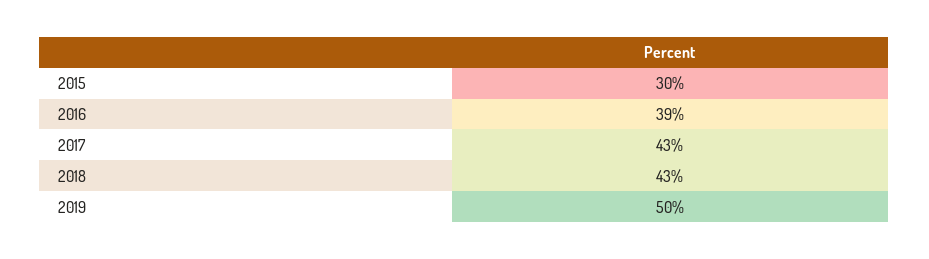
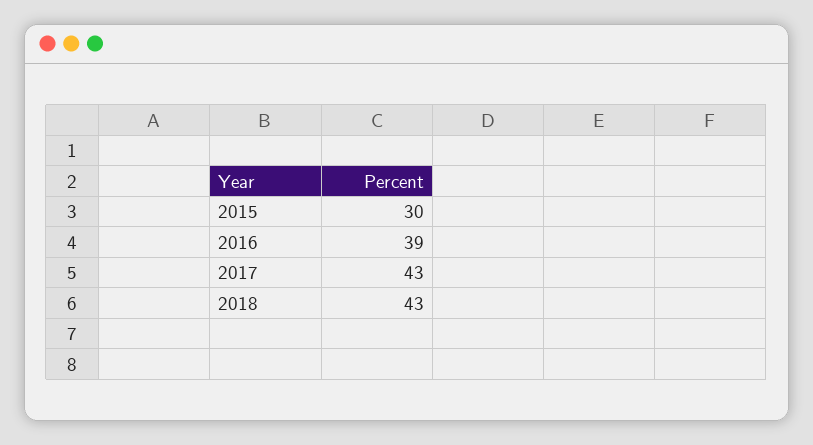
  {
    "2015": 30,
    "2016": 39,
    "2017": 43,
-   "2018": 43,
+   "2018": 43
-   "2019": 50
  }

